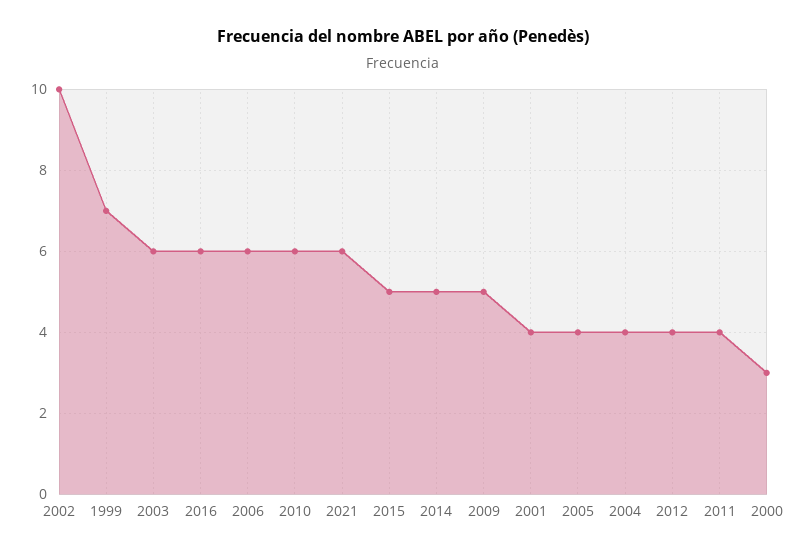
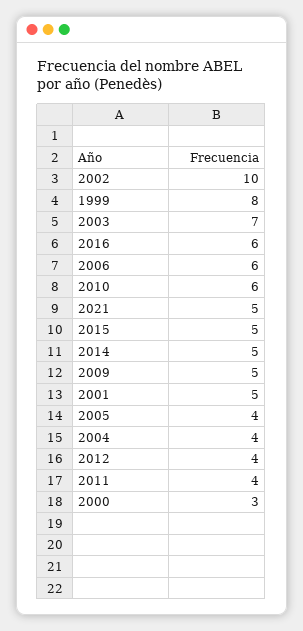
  {
    "2002": 10,
-   "1999": 7,
+   "1999": 8,
-   "2003": 6,
+   "2003": 7,
    "2016": 6,
    "2006": 6,
    "2010": 6,
-   "2021": 6,
+   "2021": 5,
    "2015": 5,
    "2014": 5,
    "2009": 5,
-   "2001": 4,
+   "2001": 5,
    "2005": 4,
    "2004": 4,
    "2012": 4,
    "2011": 4,
    "2000": 3
  }

